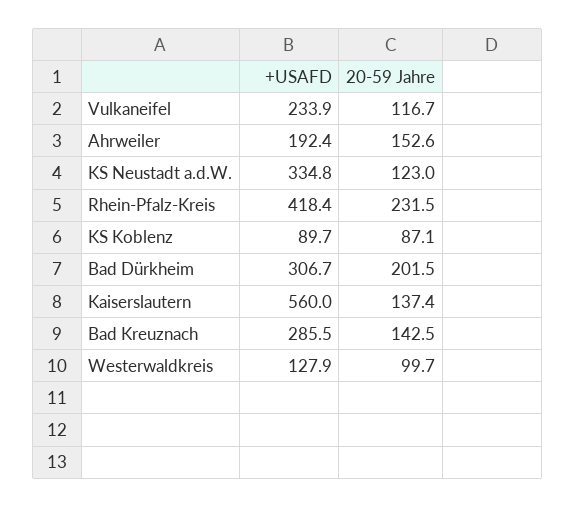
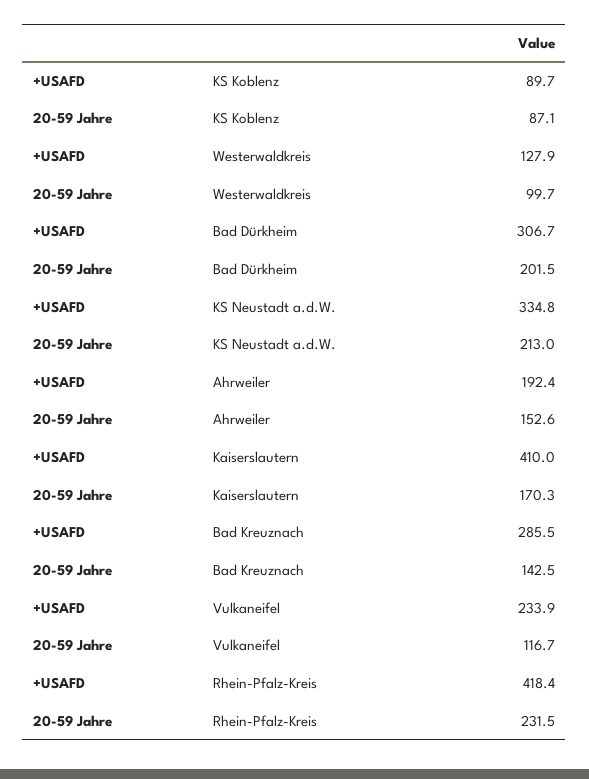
  {
    "+USAFD": {
      "Vulkaneifel": 233.9,
      "Ahrweiler": 192.4,
      "KS Neustadt a.d.W.": 334.8,
      "Rhein-Pfalz-Kreis": 418.4,
      "KS Koblenz": 89.7,
      "Bad Dürkheim": 306.7,
-     "Kaiserslautern": 560,
+     "Kaiserslautern": 410,
      "Bad Kreuznach": 285.5,
      "Westerwaldkreis": 127.9
    },
    "20-59 Jahre": {
      "Vulkaneifel": 116.7,
      "Ahrweiler": 152.6,
-     "KS Neustadt a.d.W.": 123,
+     "KS Neustadt a.d.W.": 213,
      "Rhein-Pfalz-Kreis": 231.5,
      "KS Koblenz": 87.1,
      "Bad Dürkheim": 201.5,
-     "Kaiserslautern": 137.4,
+     "Kaiserslautern": 170.3,
      "Bad Kreuznach": 142.5,
      "Westerwaldkreis": 99.7
    }
  }

